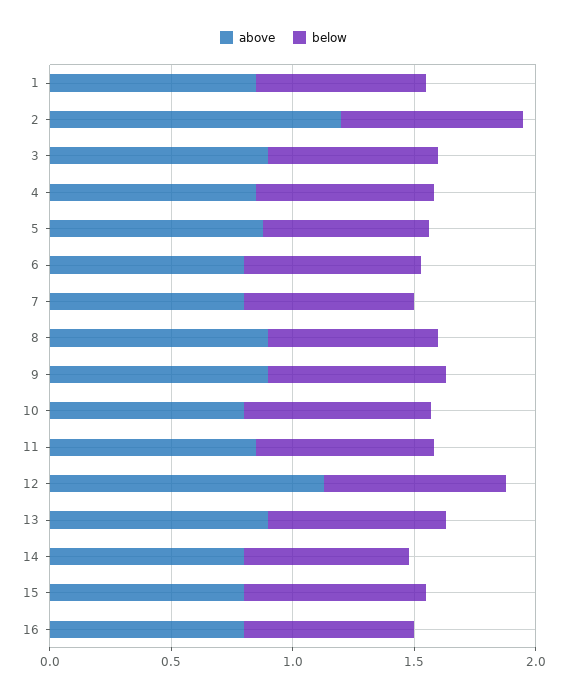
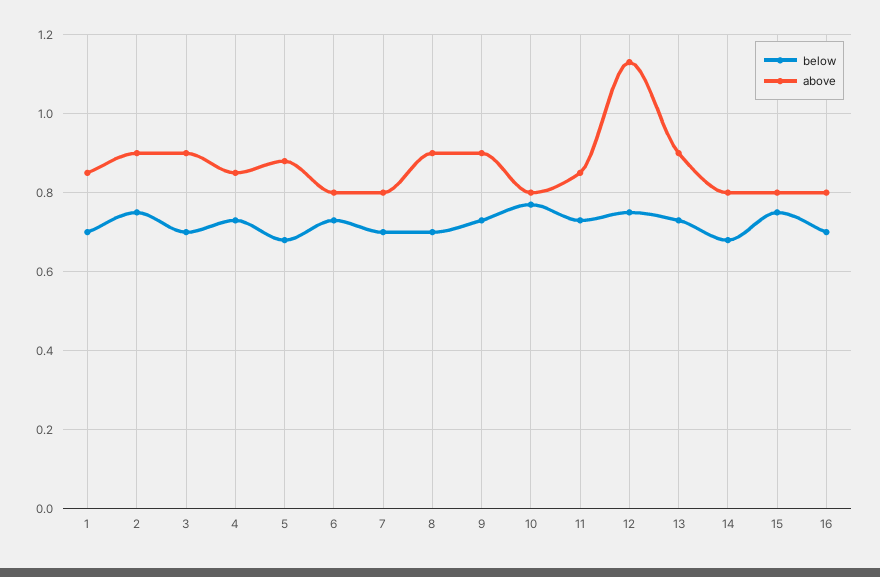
  {
    "above": {
      "1": 0.85,
-     "2": 1.2,
+     "2": 0.9,
      "3": 0.9,
      "4": 0.85,
      "5": 0.9,
      "6": 0.8,
      "7": 0.8,
      "8": 0.9,
      "9": 0.9,
      "10": 0.8,
      "11": 0.85,
      "12": 1.15,
      "13": 0.9,
      "14": 0.8,
      "15": 0.8,
      "16": 0.8
    },
    "below": {
      "1": 0.7,
      "2": 0.75,
      "3": 0.7,
      "4": 0.75,
      "5": 0.7,
      "6": 0.75,
      "7": 0.7,
      "8": 0.7,
      "9": 0.75,
      "10": 0.75,
      "11": 0.75,
      "12": 0.75,
      "13": 0.75,
      "14": 0.7,
      "15": 0.75,
      "16": 0.7
    }
  }

